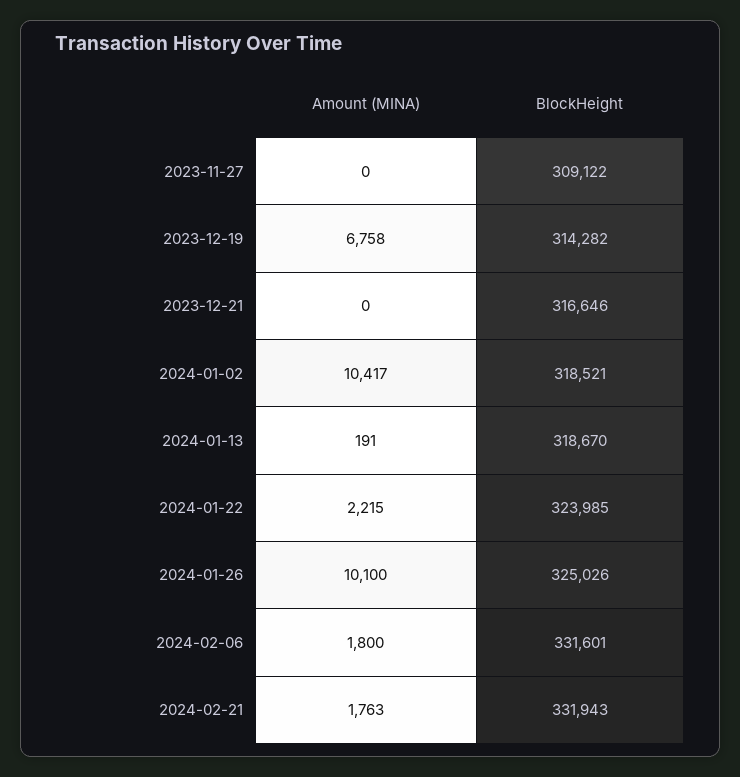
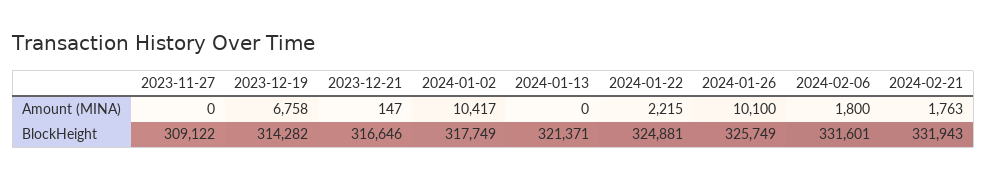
  {
    "Amount (MINA)": {
      "2023-11-27": 0,
      "2023-12-19": 6758,
-     "2023-12-21": 0,
+     "2023-12-21": 147,
      "2024-01-02": 10417,
-     "2024-01-13": 191,
+     "2024-01-13": 0,
      "2024-01-22": 2215,
      "2024-01-26": 10100,
      "2024-02-06": 1800,
      "2024-02-21": 1763
    },
    "BlockHeight": {
      "2023-11-27": 309122,
      "2023-12-19": 314282,
      "2023-12-21": 316646,
-     "2024-01-02": 318521,
+     "2024-01-02": 317749,
-     "2024-01-13": 318670,
+     "2024-01-13": 321371,
-     "2024-01-22": 323985,
+     "2024-01-22": 324881,
-     "2024-01-26": 325026,
+     "2024-01-26": 325749,
      "2024-02-06": 331601,
      "2024-02-21": 331943
    }
  }

